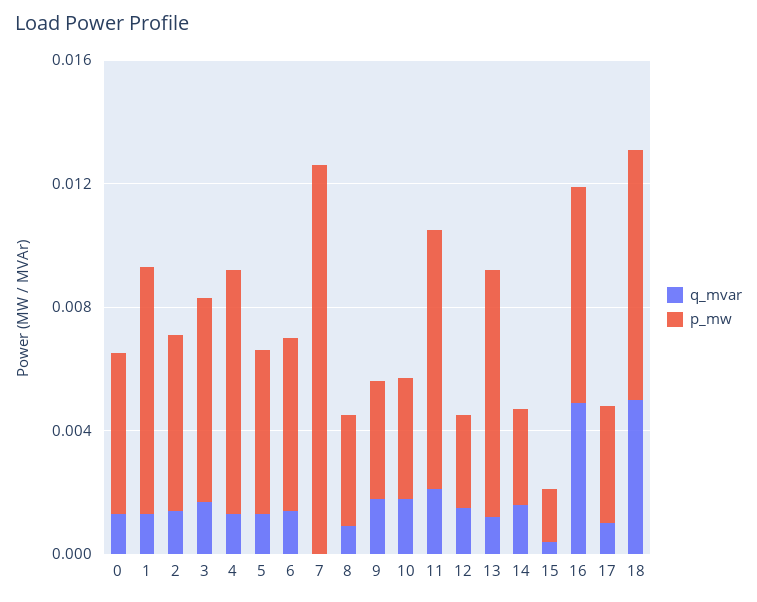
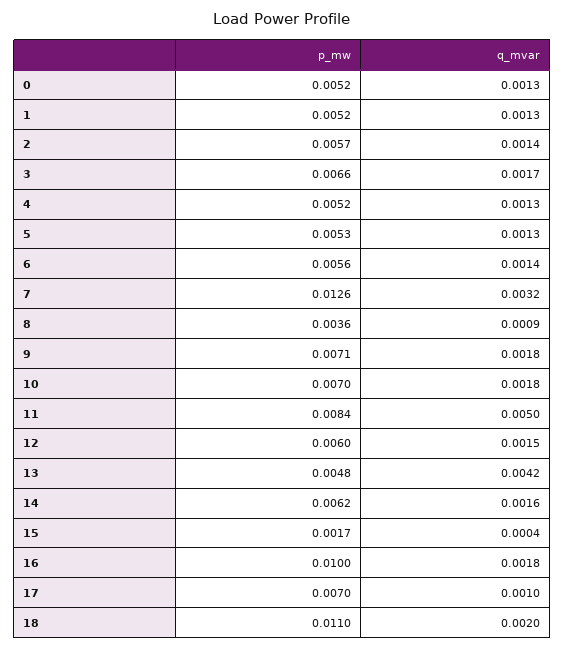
  {
    "q_mvar": {
      "0": 0.0013,
      "1": 0.0013,
      "2": 0.0014,
      "3": 0.0017,
      "4": 0.0013,
      "5": 0.0013,
      "6": 0.0014,
-     "7": 0,
+     "7": 0.0032,
      "8": 0.0009,
      "9": 0.0018,
      "10": 0.0018,
-     "11": 0.002,
+     "11": 0.005,
      "12": 0.0015,
-     "13": 0.001,
+     "13": 0.0042,
      "14": 0.0016,
      "15": 0.0004,
-     "16": 0.005,
+     "16": 0.0018,
      "17": 0.001,
-     "18": 0.005
+     "18": 0.002
    },
    "p_mw": {
      "0": 0.0052,
-     "1": 0.008,
+     "1": 0.0052,
      "2": 0.0057,
      "3": 0.0066,
-     "4": 0.008,
+     "4": 0.0052,
      "5": 0.0053,
      "6": 0.0056,
      "7": 0.0126,
      "8": 0.0036,
-     "9": 0.004,
+     "9": 0.0071,
-     "10": 0.004,
+     "10": 0.007,
      "11": 0.0084,
-     "12": 0.003,
+     "12": 0.006,
-     "13": 0.008,
+     "13": 0.0048,
-     "14": 0.003,
+     "14": 0.0062,
      "15": 0.0017,
-     "16": 0.007,
+     "16": 0.01,
-     "17": 0.004,
+     "17": 0.007,
-     "18": 0.008
+     "18": 0.011
    }
  }

